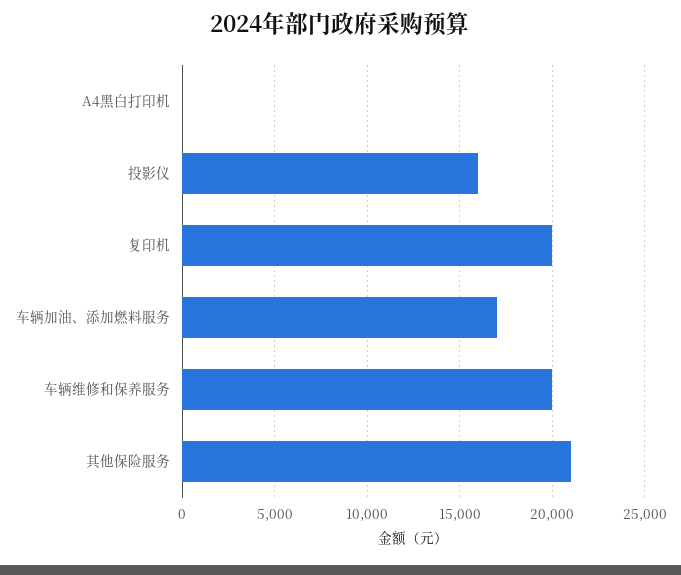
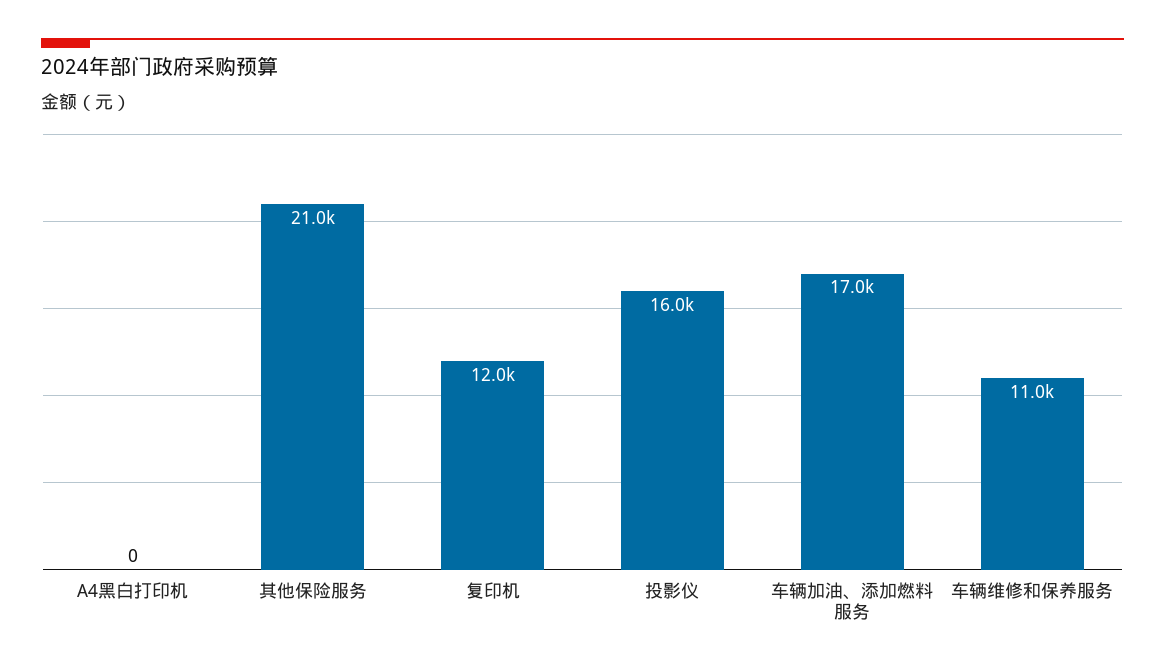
  {
    "A4黑白打印机": 0,
    "投影仪": 16000,
-   "复印机": 20000,
+   "复印机": 12000,
    "车辆加油、添加燃料服务": 17000,
-   "车辆维修和保养服务": 20000,
+   "车辆维修和保养服务": 11000,
    "其他保险服务": 21000
  }

